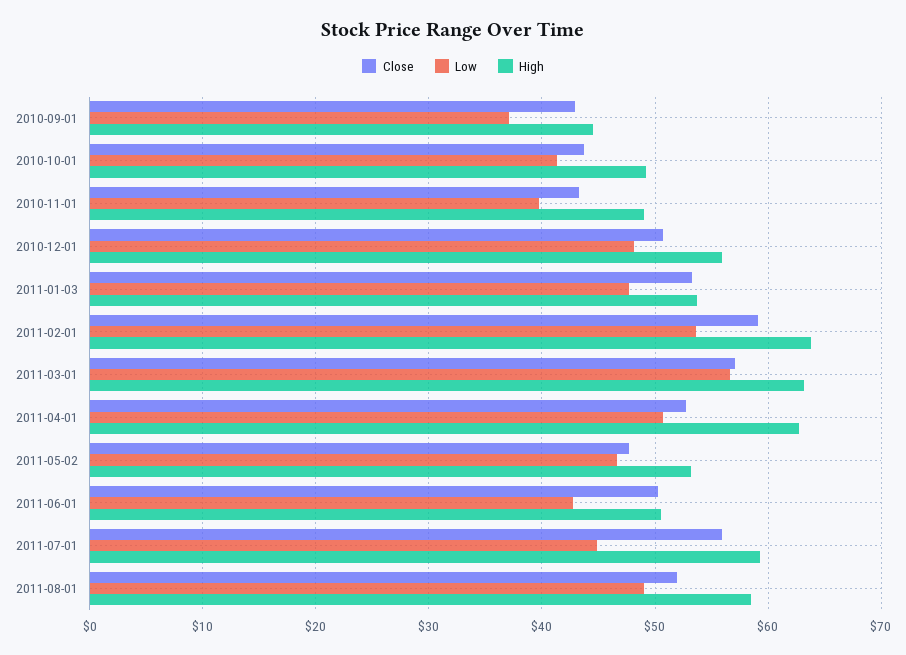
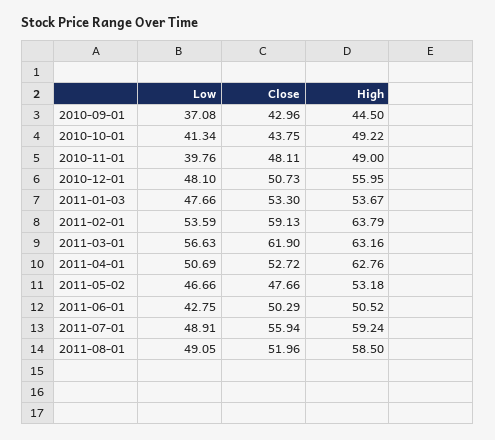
  {
    "Close": {
      "2010-09-01": 42.96,
      "2010-10-01": 43.75,
-     "2010-11-01": 43,
+     "2010-11-01": 48.11,
      "2010-12-01": 50.73,
      "2011-01-03": 53.3,
      "2011-02-01": 59.13,
-     "2011-03-01": 57,
+     "2011-03-01": 61.9,
      "2011-04-01": 52.72,
      "2011-05-02": 47.66,
      "2011-06-01": 50.29,
      "2011-07-01": 55.94,
      "2011-08-01": 51.96
    },
    "Low": {
      "2010-09-01": 37.08,
      "2010-10-01": 41.34,
      "2010-11-01": 39.76,
      "2010-12-01": 48.1,
      "2011-01-03": 47.66,
      "2011-02-01": 53.59,
      "2011-03-01": 56.63,
      "2011-04-01": 50.69,
      "2011-05-02": 46.66,
      "2011-06-01": 42.75,
-     "2011-07-01": 45,
+     "2011-07-01": 48.91,
      "2011-08-01": 49.05
    },
    "High": {
      "2010-09-01": 44.5,
      "2010-10-01": 49.22,
      "2010-11-01": 49,
      "2010-12-01": 55.95,
      "2011-01-03": 53.67,
      "2011-02-01": 63.79,
      "2011-03-01": 63.16,
      "2011-04-01": 62.76,
      "2011-05-02": 53.18,
      "2011-06-01": 50.52,
      "2011-07-01": 59.24,
      "2011-08-01": 58.5
    }
  }

